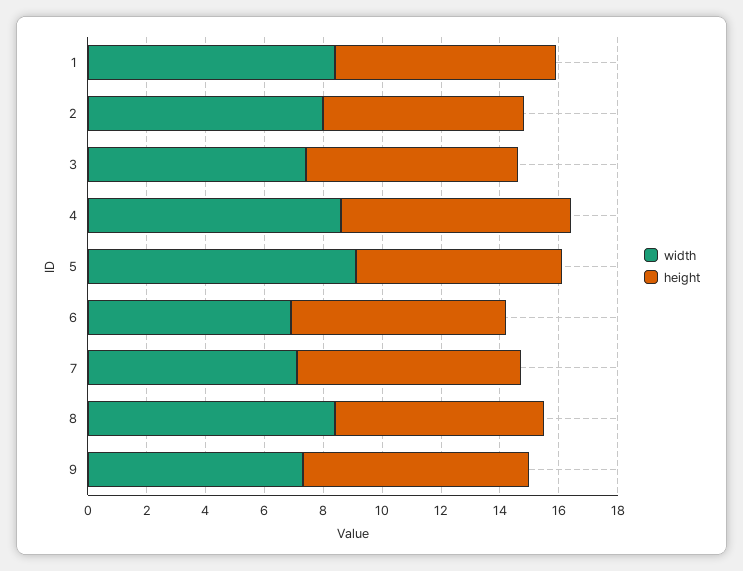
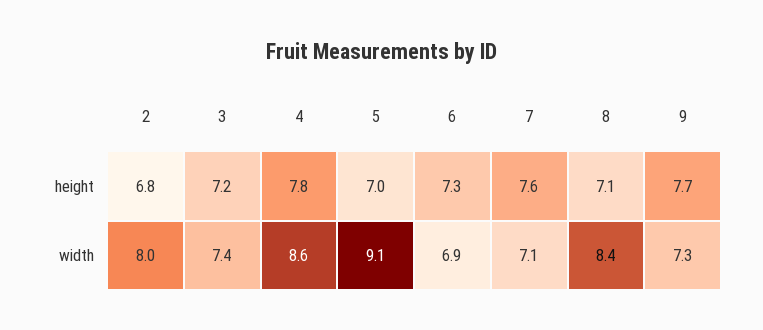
  {
    "width": {
-     "1": 8.5,
      "2": 8,
      "3": 7.4,
      "4": 8.6,
      "5": 9.1,
      "6": 6.9,
      "7": 7.1,
      "8": 8.4,
      "9": 7.3
    },
    "height": {
-     "1": 7.5,
      "2": 6.8,
      "3": 7.2,
      "4": 7.8,
      "5": 7,
      "6": 7.3,
      "7": 7.6,
      "8": 7.1,
      "9": 7.7
    }
  }

